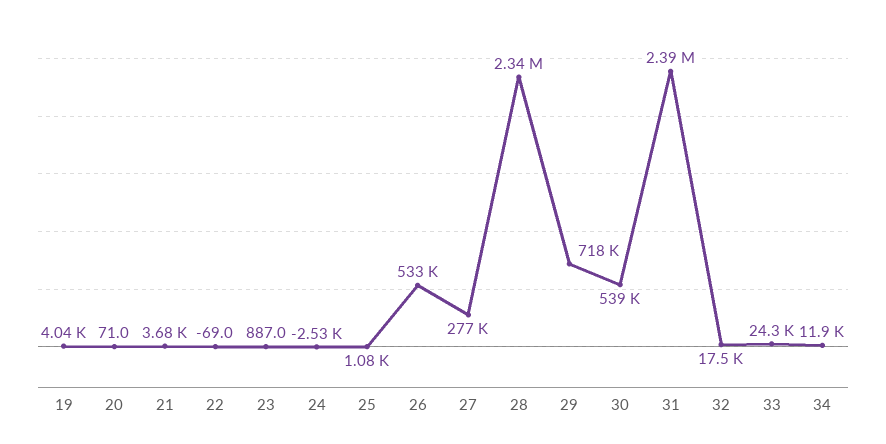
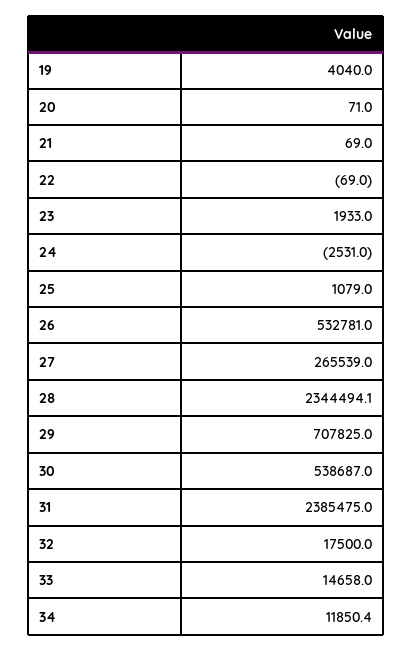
  {
    "19": 4040,
    "20": 71,
-   "21": 3680,
+   "21": 69,
    "22": -69,
-   "23": 887,
+   "23": 1933,
    "24": -2531,
    "25": 1079,
    "26": 532781,
-   "27": 277000,
+   "27": 265539,
    "28": 2344494.1,
-   "29": 718000,
+   "29": 707825,
    "30": 538687,
    "31": 2385475,
    "32": 17500,
-   "33": 24300,
+   "33": 14658,
    "34": 11850.4
  }

